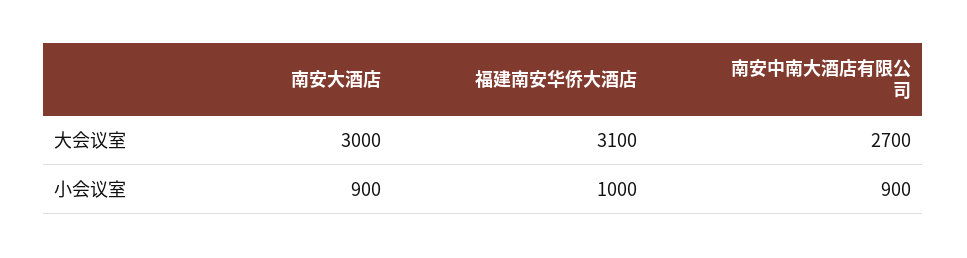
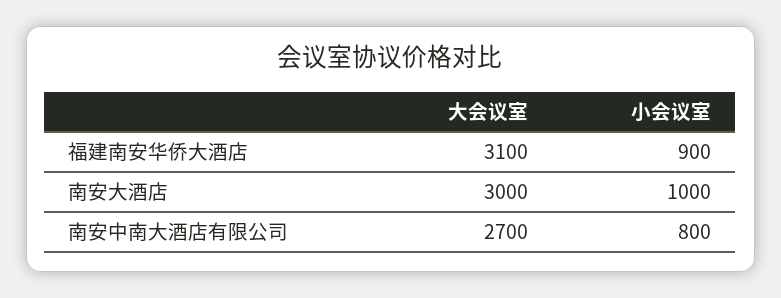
  {
    "南安大酒店": {
      "大会议室": 3000,
-     "小会议室": 900
+     "小会议室": 1000
    },
    "福建南安华侨大酒店": {
      "大会议室": 3100,
-     "小会议室": 1000
+     "小会议室": 900
    },
    "南安中南大酒店有限公司": {
      "大会议室": 2700,
-     "小会议室": 900
+     "小会议室": 800
    }
  }

